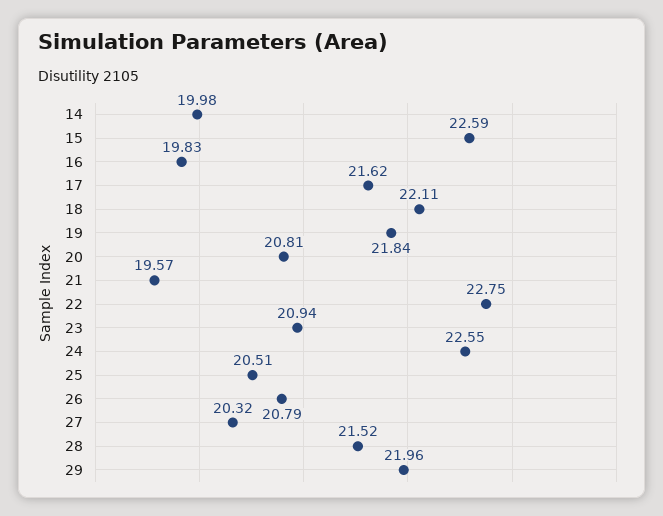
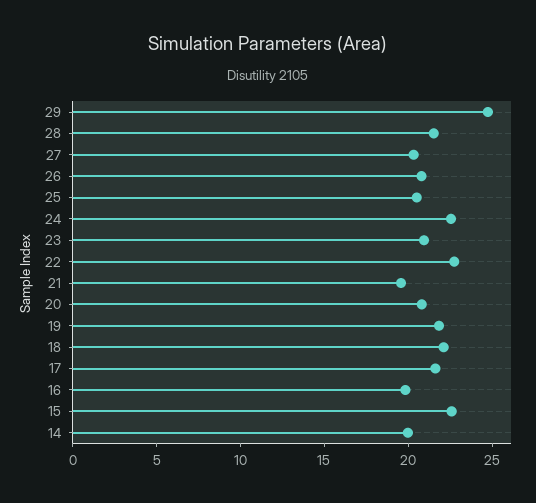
  {
    "14": 19.98,
    "15": 22.59,
    "16": 19.83,
    "17": 21.62,
    "18": 22.11,
    "19": 21.84,
    "20": 20.81,
    "21": 19.57,
    "22": 22.75,
    "23": 20.94,
    "24": 22.55,
    "25": 20.51,
    "26": 20.79,
    "27": 20.32,
    "28": 21.52,
-   "29": 21.96
+   "29": 25
  }

